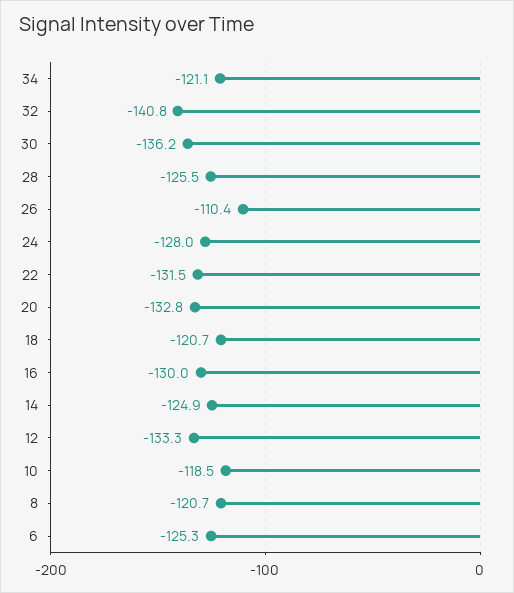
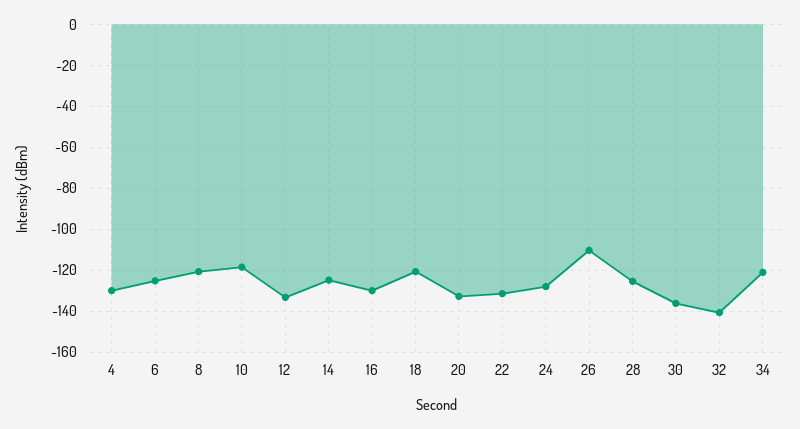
  {
    "34": -121.1,
    "32": -140.8,
    "30": -136.2,
    "28": -125.5,
    "26": -110.4,
    "24": -128,
    "22": -131.5,
    "20": -132.8,
    "18": -120.7,
    "16": -130,
    "14": -124.9,
    "12": -133.3,
    "10": -118.5,
    "8": -120.7,
-   "6": -125.3
+   "6": -125.3,
+   "4": -130
  }

